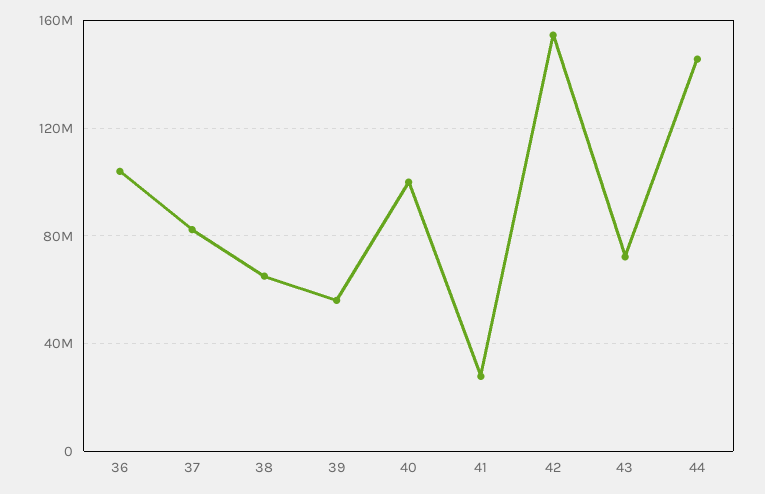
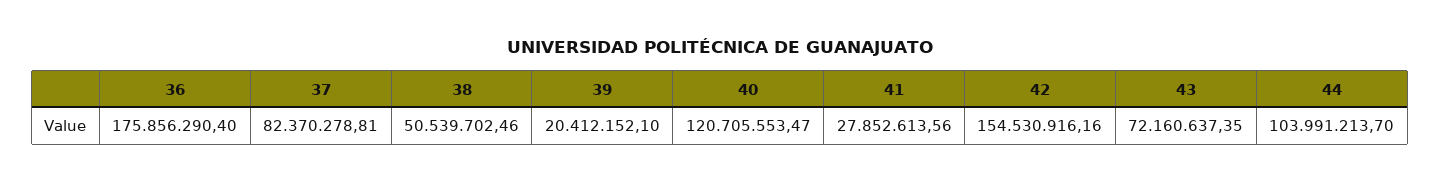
  {
-   "36": 105000000,
+   "36": 175856290.4,
    "37": 82370278.81,
-   "38": 65000000,
+   "38": 50539702.46,
-   "39": 55000000,
+   "39": 20412152.1,
-   "40": 100000000,
+   "40": 120705553.47,
    "41": 27852613.56,
    "42": 154530916.16,
    "43": 72160637.35,
-   "44": 145000000
+   "44": 103991213.7
  }

